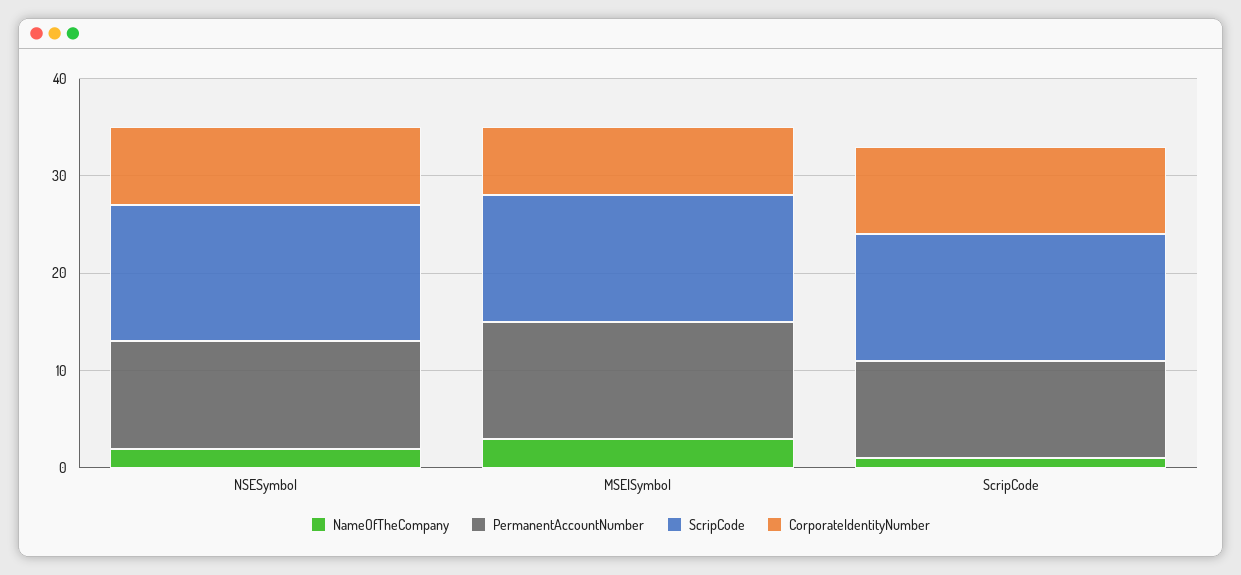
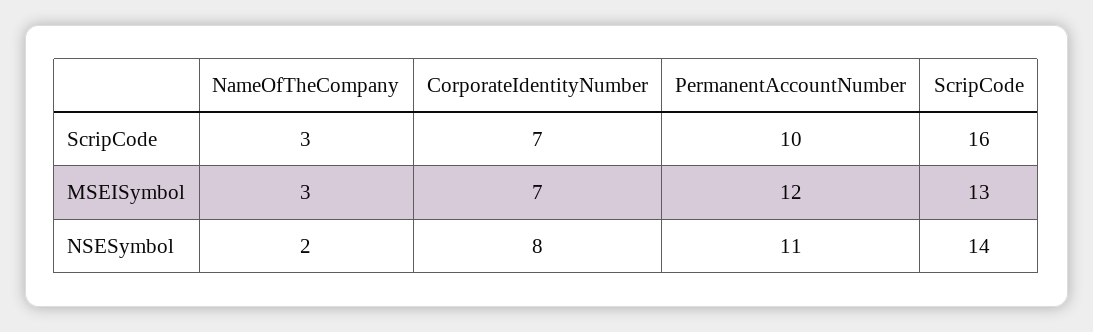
  {
    "NameOfTheCompany": {
      "NSESymbol": 2,
      "MSEISymbol": 3,
-     "ScripCode": 1
+     "ScripCode": 3
    },
    "PermanentAccountNumber": {
      "NSESymbol": 11,
      "MSEISymbol": 12,
      "ScripCode": 10
    },
    "ScripCode": {
      "NSESymbol": 14,
      "MSEISymbol": 13,
-     "ScripCode": 13
+     "ScripCode": 16
    },
    "CorporateIdentityNumber": {
      "NSESymbol": 8,
      "MSEISymbol": 7,
-     "ScripCode": 9
+     "ScripCode": 7
    }
  }

